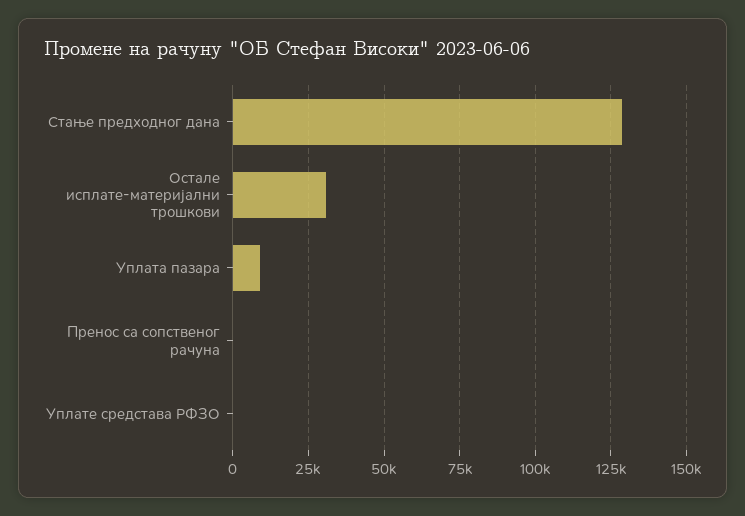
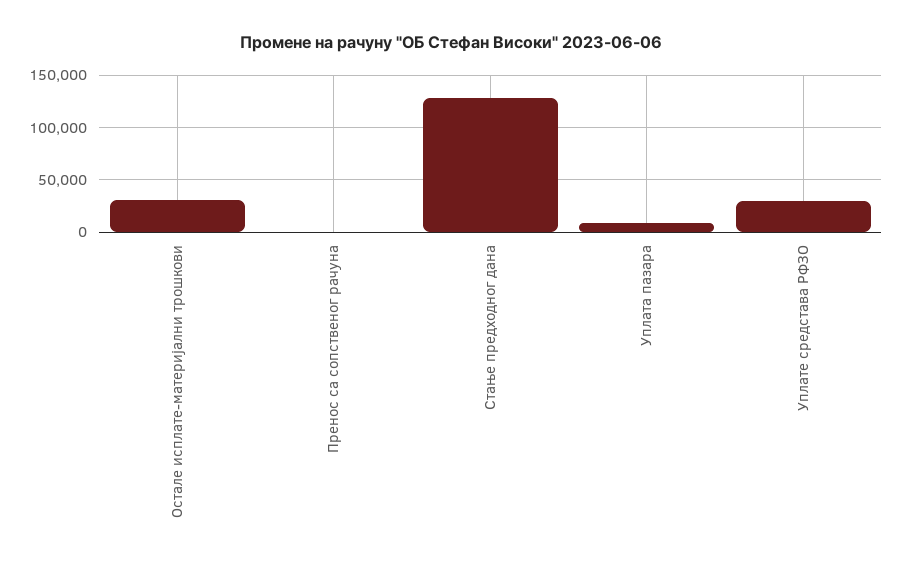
  {
    "Стање предходног дана": 130000,
    "Остале исплате-материјални трошкови": 30000,
    "Уплата пазара": 10000,
    "Пренос са сопственог рачуна": 0,
-   "Уплате средстава РФЗО": 0
+   "Уплате средстава РФЗО": 30000
  }

